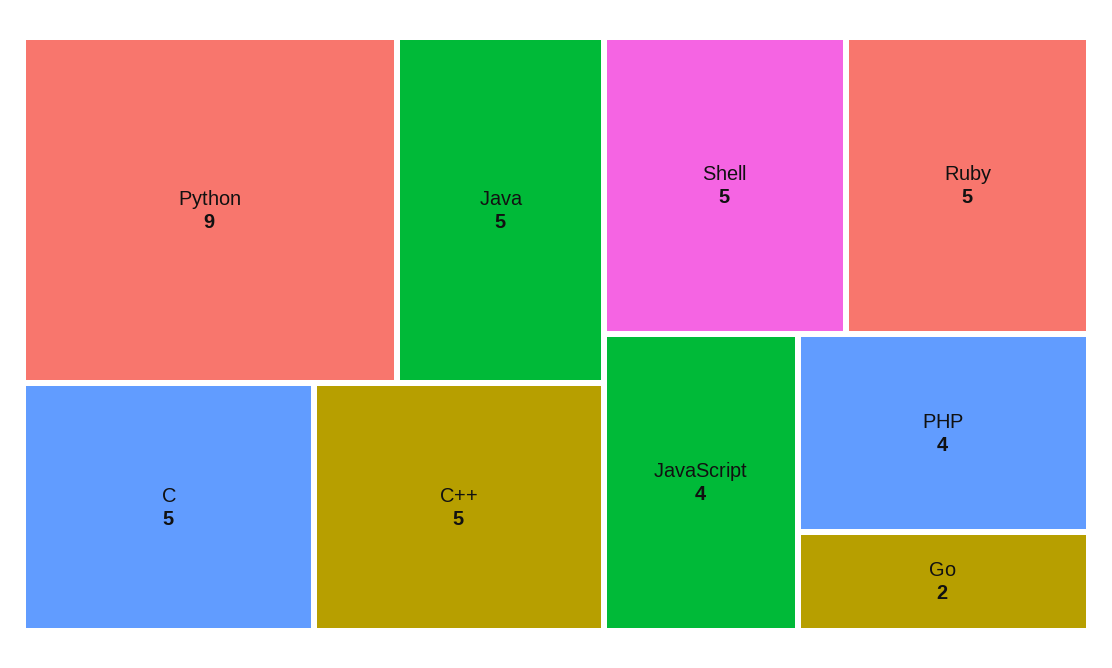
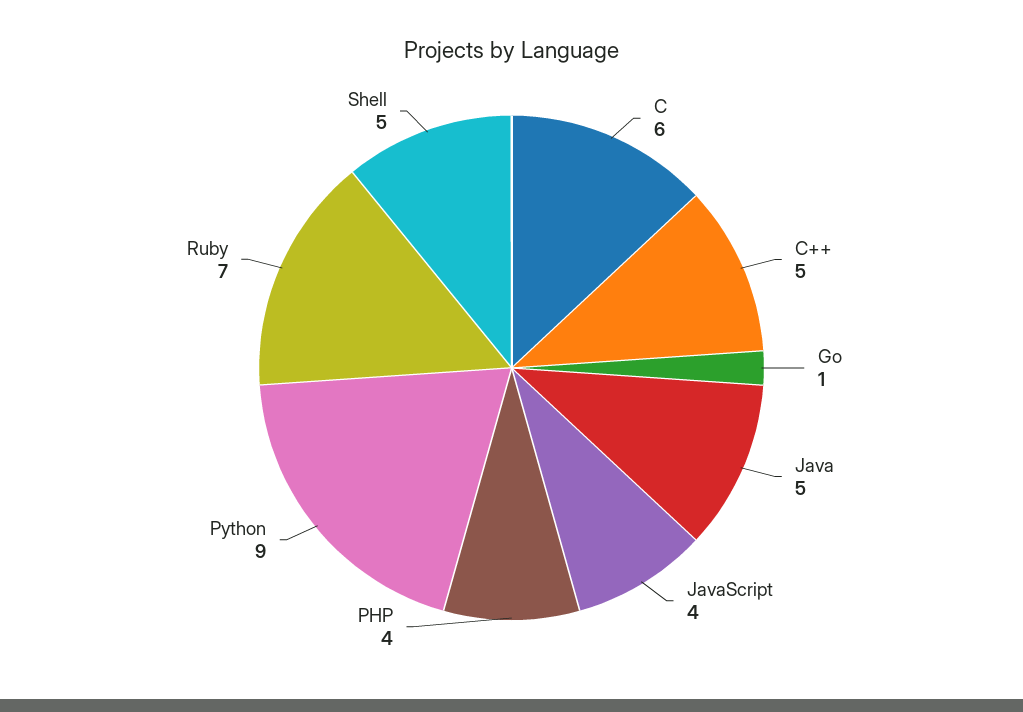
  {
    "Python": 9,
    "Java": 5,
-   "C": 5,
+   "C": 6,
    "C++": 5,
    "Shell": 5,
-   "Ruby": 5,
+   "Ruby": 7,
    "JavaScript": 4,
    "PHP": 4,
-   "Go": 2
+   "Go": 1
  }

